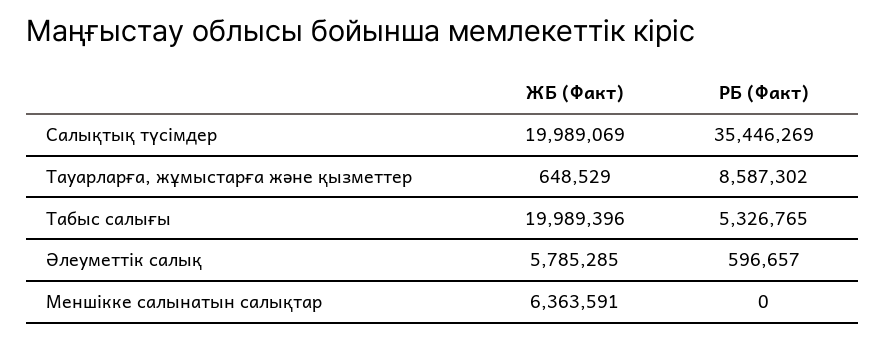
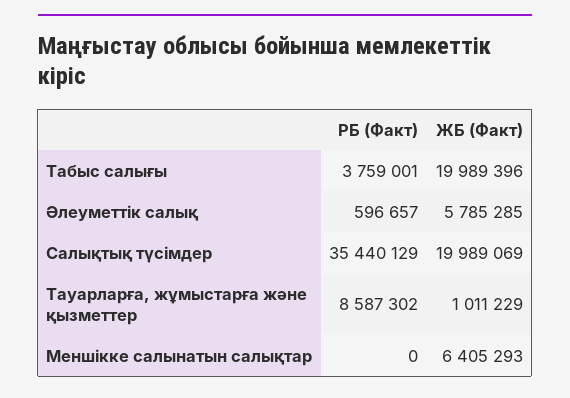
  {
    "ЖБ (Факт)": {
      "Салықтық түсімдер": 19989069,
-     "Тауарларға, жұмыстарға және қызметтер": 648529,
+     "Тауарларға, жұмыстарға және қызметтер": 1011229,
      "Табыс салығы": 19989396,
      "Әлеуметтiк салық": 5785285,
-     "Меншiкке салынатын салықтар": 6363591
+     "Меншiкке салынатын салықтар": 6405293
    },
    "РБ (Факт)": {
-     "Салықтық түсімдер": 35446269,
+     "Салықтық түсімдер": 35440129,
      "Тауарларға, жұмыстарға және қызметтер": 8587302,
-     "Табыс салығы": 5326765,
+     "Табыс салығы": 3759001,
      "Әлеуметтiк салық": 596657,
      "Меншiкке салынатын салықтар": 0
    }
  }

